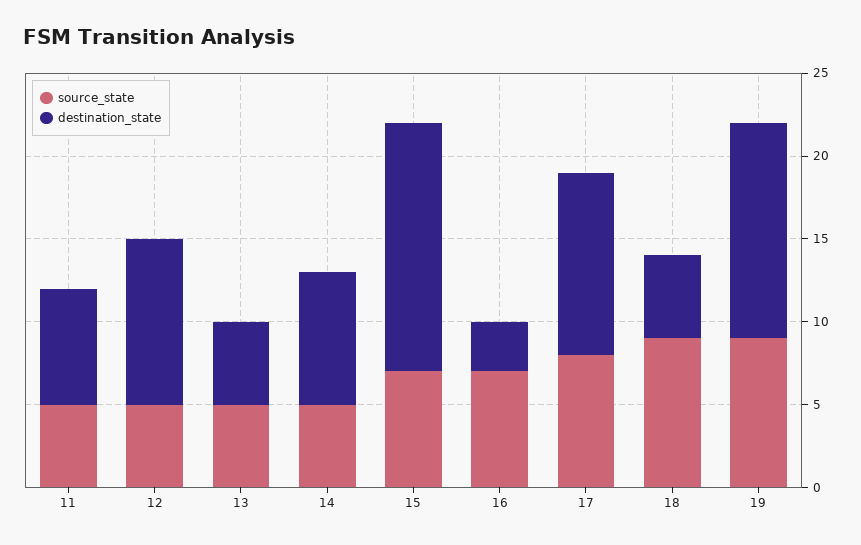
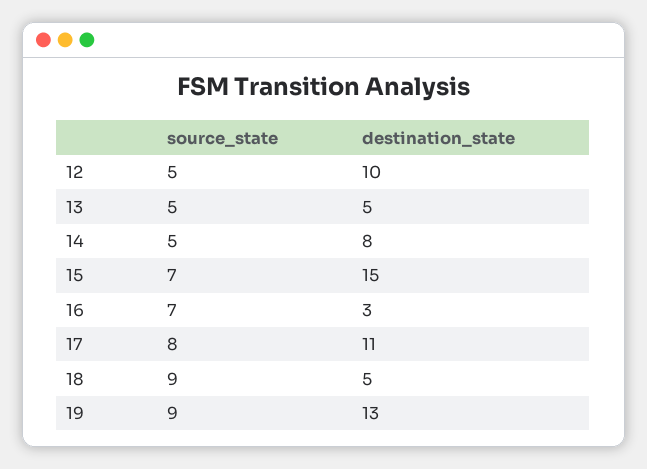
  {
    "source_state": {
-     "11": 5,
      "12": 5,
      "13": 5,
      "14": 5,
      "15": 7,
      "16": 7,
      "17": 8,
      "18": 9,
      "19": 9
    },
    "destination_state": {
-     "11": 7,
      "12": 10,
      "13": 5,
      "14": 8,
      "15": 15,
      "16": 3,
      "17": 11,
      "18": 5,
      "19": 13
    }
  }

